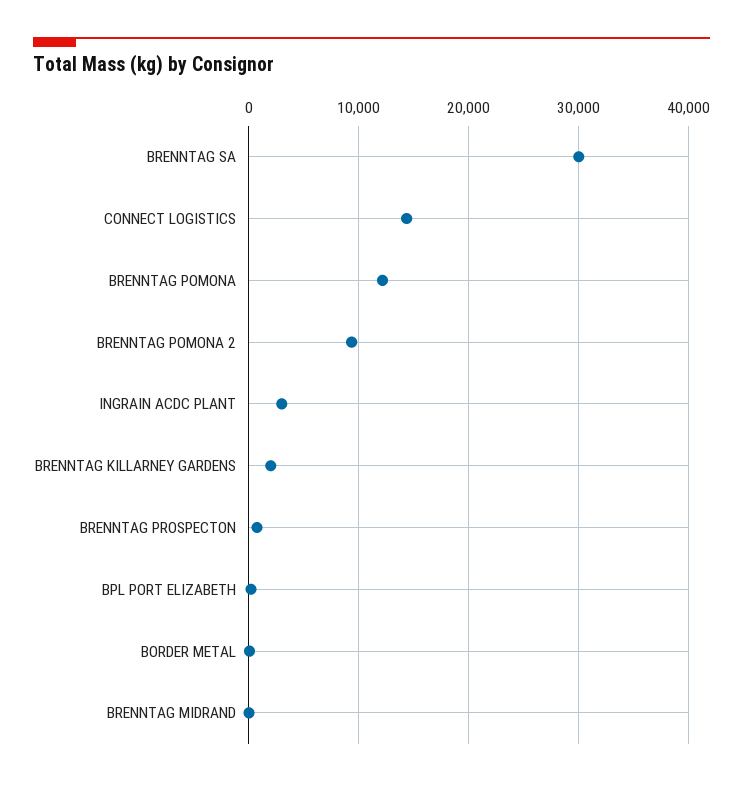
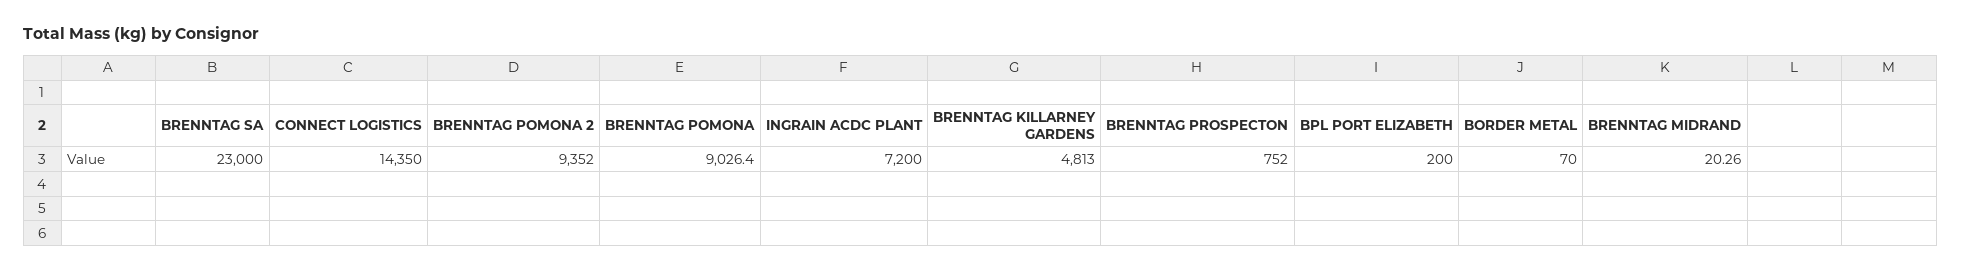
  {
-   "BRENNTAG SA": 30000,
+   "BRENNTAG SA": 23000,
    "CONNECT LOGISTICS": 14350,
-   "BRENNTAG POMONA": 12000,
+   "BRENNTAG POMONA": 9026.4,
    "BRENNTAG POMONA 2": 9352,
-   "INGRAIN ACDC PLANT": 3000,
+   "INGRAIN ACDC PLANT": 7200,
-   "BRENNTAG KILLARNEY GARDENS": 2000,
+   "BRENNTAG KILLARNEY GARDENS": 4813,
    "BRENNTAG PROSPECTON": 752,
    "BPL PORT ELIZABETH": 200,
    "BORDER METAL": 70,
    "BRENNTAG MIDRAND": 20.26
  }

